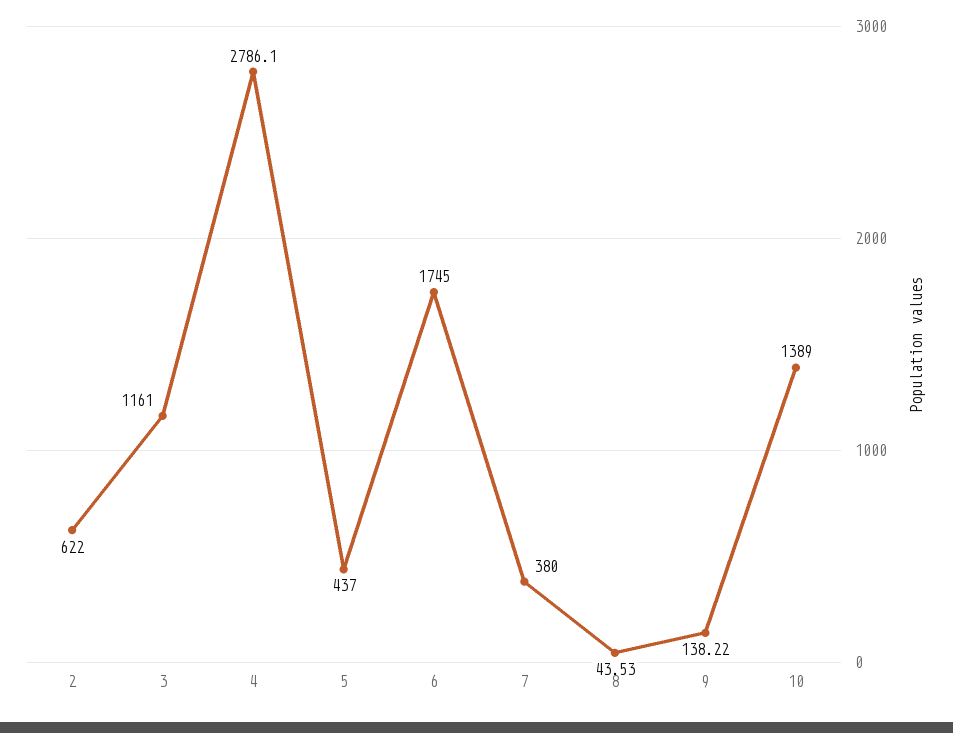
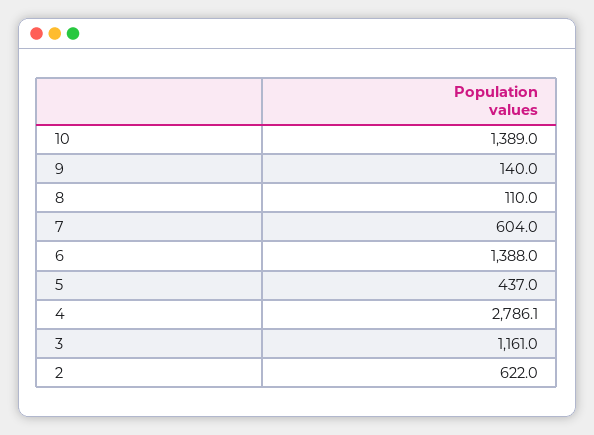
  {
    "2": 622,
    "3": 1161,
    "4": 2786.1,
    "5": 437,
-   "6": 1745,
+   "6": 1388,
-   "7": 380,
+   "7": 604,
-   "8": 43.53,
+   "8": 110,
-   "9": 138.22,
+   "9": 140,
    "10": 1389
  }

